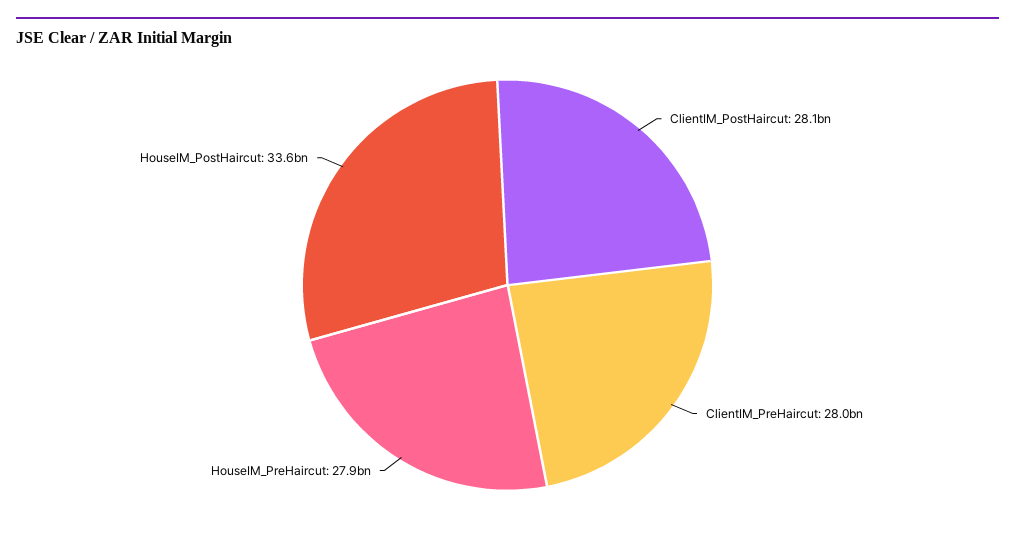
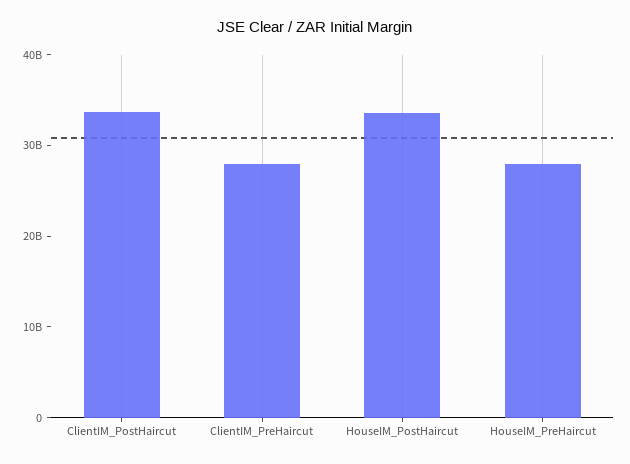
  {
-   "ClientIM_PostHaircut": 28100000000,
+   "ClientIM_PostHaircut": 34000000000,
    "ClientIM_PreHaircut": 28000000000,
    "HouseIM_PreHaircut": 27900000000,
    "HouseIM_PostHaircut": 33600000000
  }

